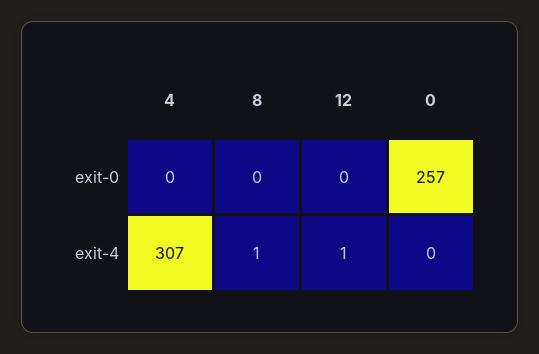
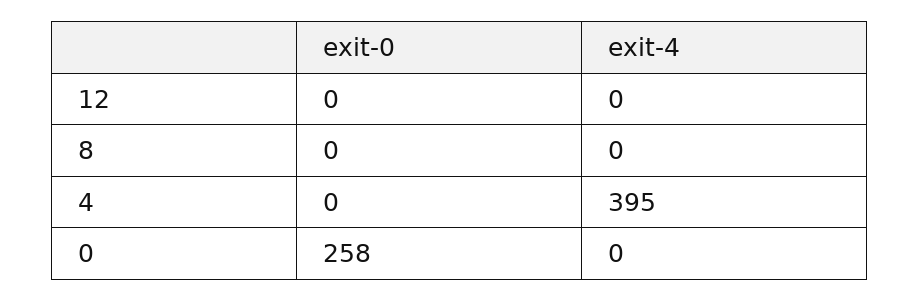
  {
    "4": {
      "exit-0": 0,
-     "exit-4": 307
+     "exit-4": 395
    },
    "8": {
      "exit-0": 0,
-     "exit-4": 1
+     "exit-4": 0
    },
    "12": {
      "exit-0": 0,
-     "exit-4": 1
+     "exit-4": 0
    },
    "0": {
-     "exit-0": 257,
+     "exit-0": 258,
      "exit-4": 0
    }
  }

